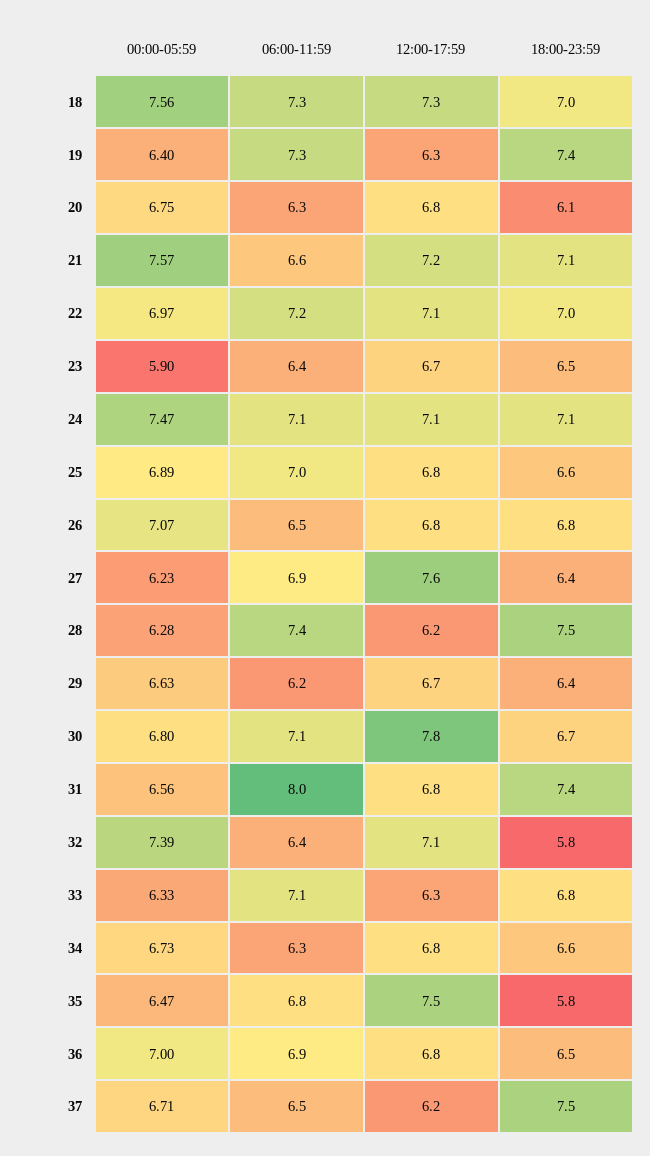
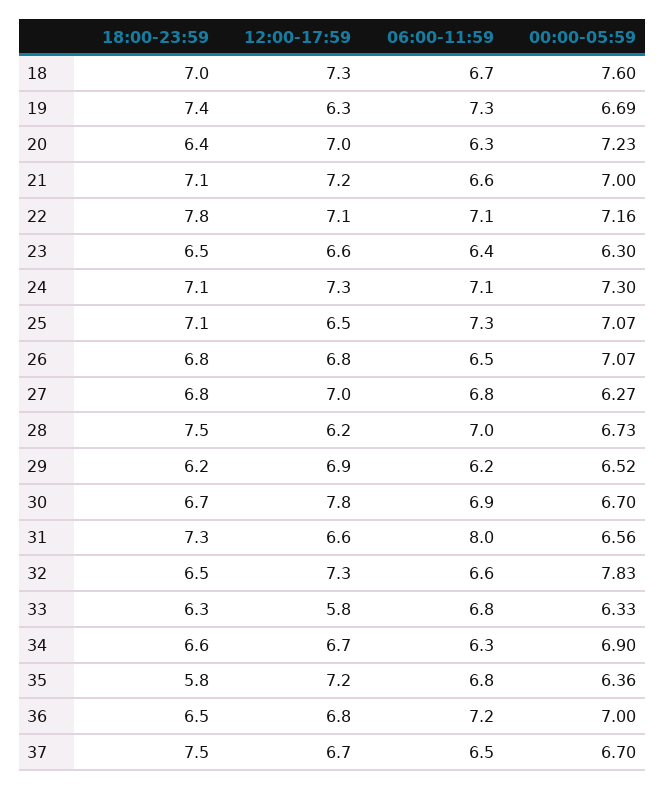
  {
    "00:00-05:59": {
-     "18": 7.56,
+     "18": 7.6,
-     "19": 6.4,
+     "19": 6.69,
-     "20": 6.75,
+     "20": 7.23,
-     "21": 7.57,
+     "21": 7,
-     "22": 6.97,
+     "22": 7.16,
-     "23": 5.9,
+     "23": 6.3,
-     "24": 7.47,
+     "24": 7.3,
-     "25": 6.89,
+     "25": 7.07,
      "26": 7.07,
-     "27": 6.23,
+     "27": 6.27,
-     "28": 6.28,
+     "28": 6.73,
-     "29": 6.63,
+     "29": 6.52,
-     "30": 6.8,
+     "30": 6.7,
      "31": 6.56,
-     "32": 7.39,
+     "32": 7.83,
      "33": 6.33,
-     "34": 6.73,
+     "34": 6.9,
-     "35": 6.47,
+     "35": 6.36,
      "36": 7,
-     "37": 6.71
+     "37": 6.7
    },
    "06:00-11:59": {
-     "18": 7.3,
+     "18": 6.7,
      "19": 7.3,
      "20": 6.3,
      "21": 6.6,
-     "22": 7.2,
+     "22": 7.1,
      "23": 6.4,
      "24": 7.1,
-     "25": 7,
+     "25": 7.3,
      "26": 6.5,
-     "27": 6.9,
+     "27": 6.8,
-     "28": 7.4,
+     "28": 7,
      "29": 6.2,
-     "30": 7.1,
+     "30": 6.9,
      "31": 8,
-     "32": 6.4,
+     "32": 6.6,
-     "33": 7.1,
+     "33": 6.8,
      "34": 6.3,
      "35": 6.8,
-     "36": 6.9,
+     "36": 7.2,
      "37": 6.5
    },
    "12:00-17:59": {
      "18": 7.3,
      "19": 6.3,
-     "20": 6.8,
+     "20": 7,
      "21": 7.2,
      "22": 7.1,
-     "23": 6.7,
+     "23": 6.6,
-     "24": 7.1,
+     "24": 7.3,
-     "25": 6.8,
+     "25": 6.5,
      "26": 6.8,
-     "27": 7.6,
+     "27": 7,
      "28": 6.2,
-     "29": 6.7,
+     "29": 6.9,
      "30": 7.8,
-     "31": 6.8,
+     "31": 6.6,
-     "32": 7.1,
+     "32": 7.3,
-     "33": 6.3,
+     "33": 5.8,
-     "34": 6.8,
+     "34": 6.7,
-     "35": 7.5,
+     "35": 7.2,
      "36": 6.8,
-     "37": 6.2
+     "37": 6.7
    },
    "18:00-23:59": {
      "18": 7,
      "19": 7.4,
-     "20": 6.1,
+     "20": 6.4,
      "21": 7.1,
-     "22": 7,
+     "22": 7.8,
      "23": 6.5,
      "24": 7.1,
-     "25": 6.6,
+     "25": 7.1,
      "26": 6.8,
-     "27": 6.4,
+     "27": 6.8,
      "28": 7.5,
-     "29": 6.4,
+     "29": 6.2,
      "30": 6.7,
-     "31": 7.4,
+     "31": 7.3,
-     "32": 5.8,
+     "32": 6.5,
-     "33": 6.8,
+     "33": 6.3,
      "34": 6.6,
      "35": 5.8,
      "36": 6.5,
      "37": 7.5
    }
  }

